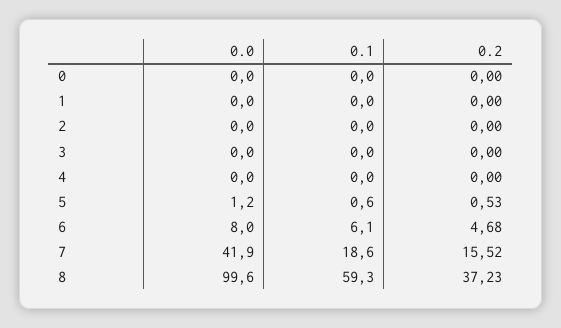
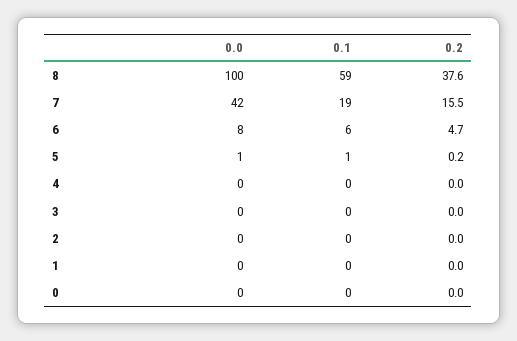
  {
    "0.0": {
      "0": 0,
      "1": 0,
      "2": 0,
      "3": 0,
      "4": 0,
      "5": 1.2,
      "6": 8,
      "7": 41.9,
      "8": 99.6
    },
    "0.1": {
      "0": 0,
      "1": 0,
      "2": 0,
      "3": 0,
      "4": 0,
      "5": 0.6,
      "6": 6.1,
      "7": 18.6,
      "8": 59.3
    },
    "0.2": {
      "0": 0,
      "1": 0,
      "2": 0,
      "3": 0,
      "4": 0,
-     "5": 0.53,
+     "5": 0.2,
      "6": 4.68,
      "7": 15.52,
-     "8": 37.23
+     "8": 37.6
    }
  }

